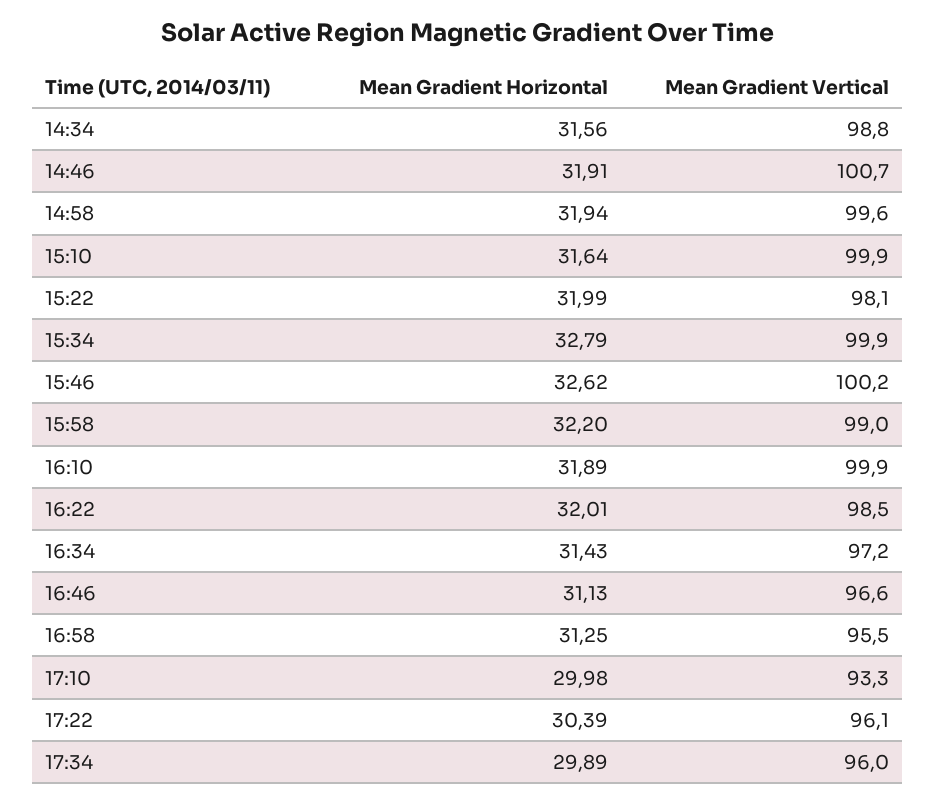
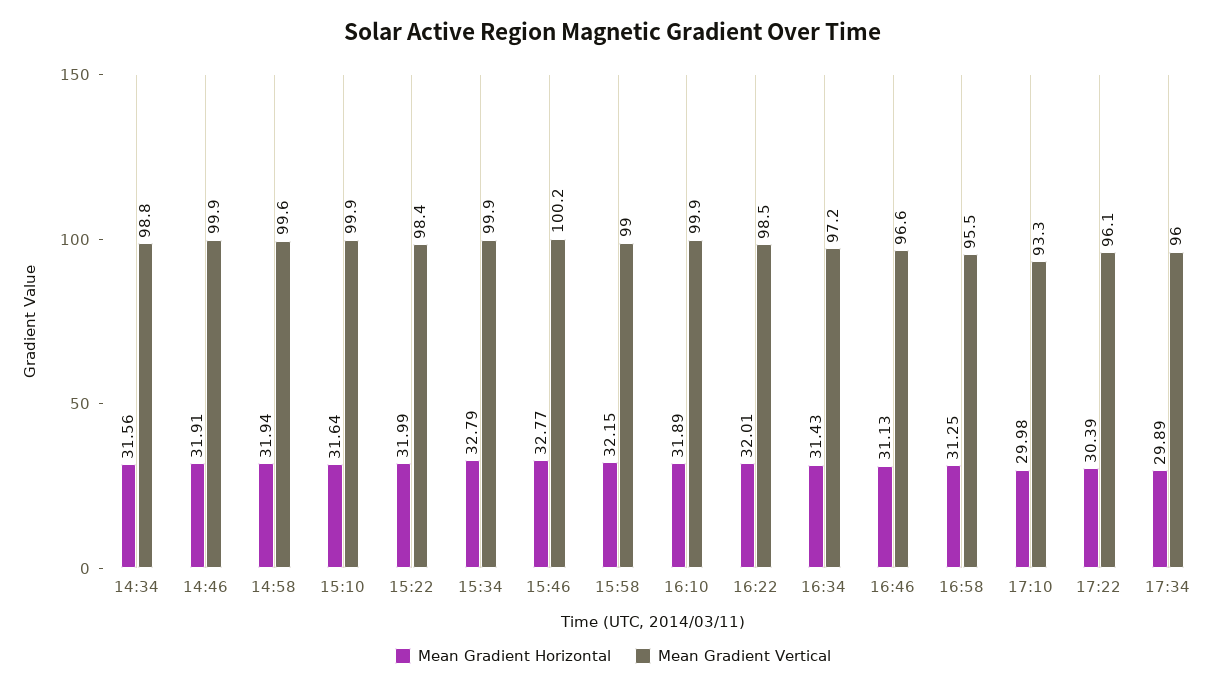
  {
    "Mean Gradient Horizontal": {
      "14:34": 31.56,
      "14:46": 31.91,
      "14:58": 31.94,
      "15:10": 31.64,
      "15:22": 31.99,
      "15:34": 32.79,
-     "15:46": 32.62,
+     "15:46": 32.77,
-     "15:58": 32.2,
+     "15:58": 32.15,
      "16:10": 31.89,
      "16:22": 32.01,
      "16:34": 31.43,
      "16:46": 31.13,
      "16:58": 31.25,
      "17:10": 29.98,
      "17:22": 30.39,
      "17:34": 29.89
    },
    "Mean Gradient Vertical": {
      "14:34": 98.8,
-     "14:46": 100.7,
+     "14:46": 99.9,
      "14:58": 99.6,
      "15:10": 99.9,
-     "15:22": 98.1,
+     "15:22": 98.4,
      "15:34": 99.9,
      "15:46": 100.2,
      "15:58": 99,
      "16:10": 99.9,
      "16:22": 98.5,
      "16:34": 97.2,
      "16:46": 96.6,
      "16:58": 95.5,
      "17:10": 93.3,
      "17:22": 96.1,
      "17:34": 96
    }
  }

